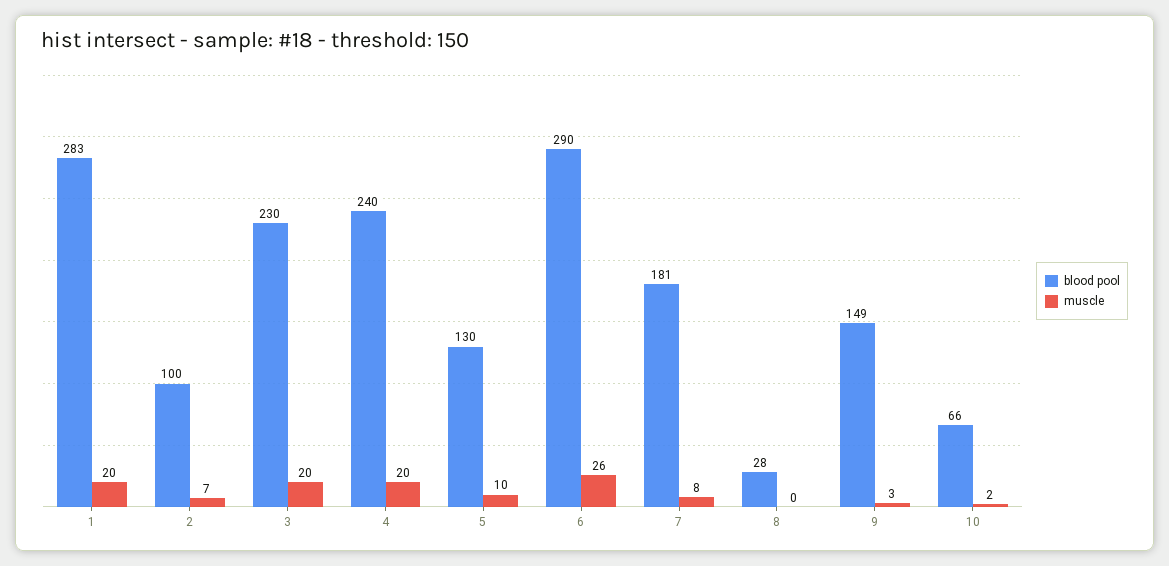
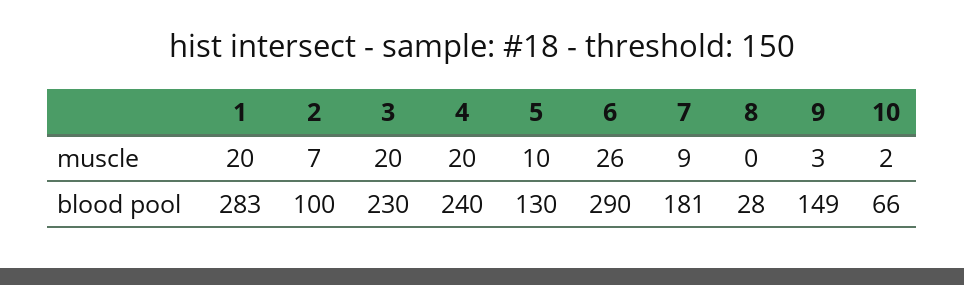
  {
    "blood pool": {
      "1": 283,
      "2": 100,
      "3": 230,
      "4": 240,
      "5": 130,
      "6": 290,
      "7": 181,
      "8": 28,
      "9": 149,
      "10": 66
    },
    "muscle": {
      "1": 20,
      "2": 7,
      "3": 20,
      "4": 20,
      "5": 10,
      "6": 26,
-     "7": 8,
+     "7": 9,
      "8": 0,
      "9": 3,
      "10": 2
    }
  }

